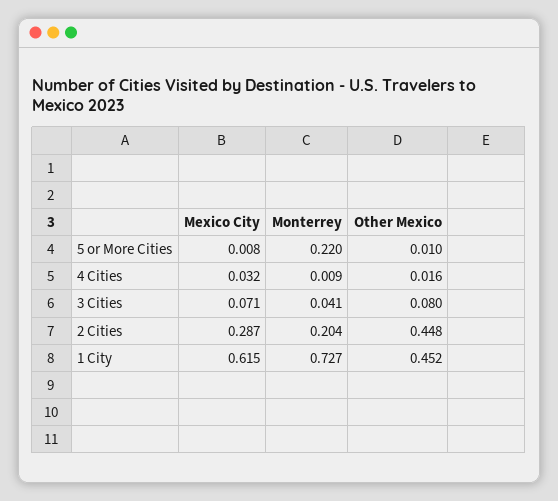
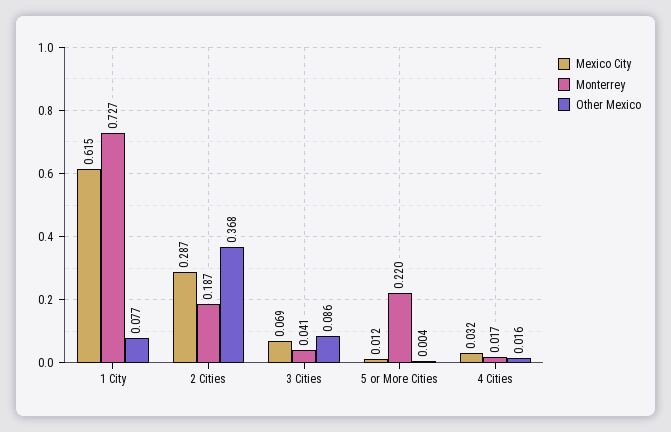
  {
    "Mexico City": {
-     "5 or More Cities": 0.008,
+     "5 or More Cities": 0.012,
      "4 Cities": 0.032,
-     "3 Cities": 0.071,
+     "3 Cities": 0.069,
      "2 Cities": 0.287,
      "1 City": 0.615
    },
    "Monterrey": {
      "5 or More Cities": 0.22,
-     "4 Cities": 0.009,
+     "4 Cities": 0.017,
      "3 Cities": 0.041,
-     "2 Cities": 0.204,
+     "2 Cities": 0.187,
      "1 City": 0.727
    },
    "Other Mexico": {
-     "5 or More Cities": 0.01,
+     "5 or More Cities": 0.004,
      "4 Cities": 0.016,
-     "3 Cities": 0.08,
+     "3 Cities": 0.086,
-     "2 Cities": 0.448,
+     "2 Cities": 0.368,
-     "1 City": 0.452
+     "1 City": 0.077
    }
  }

